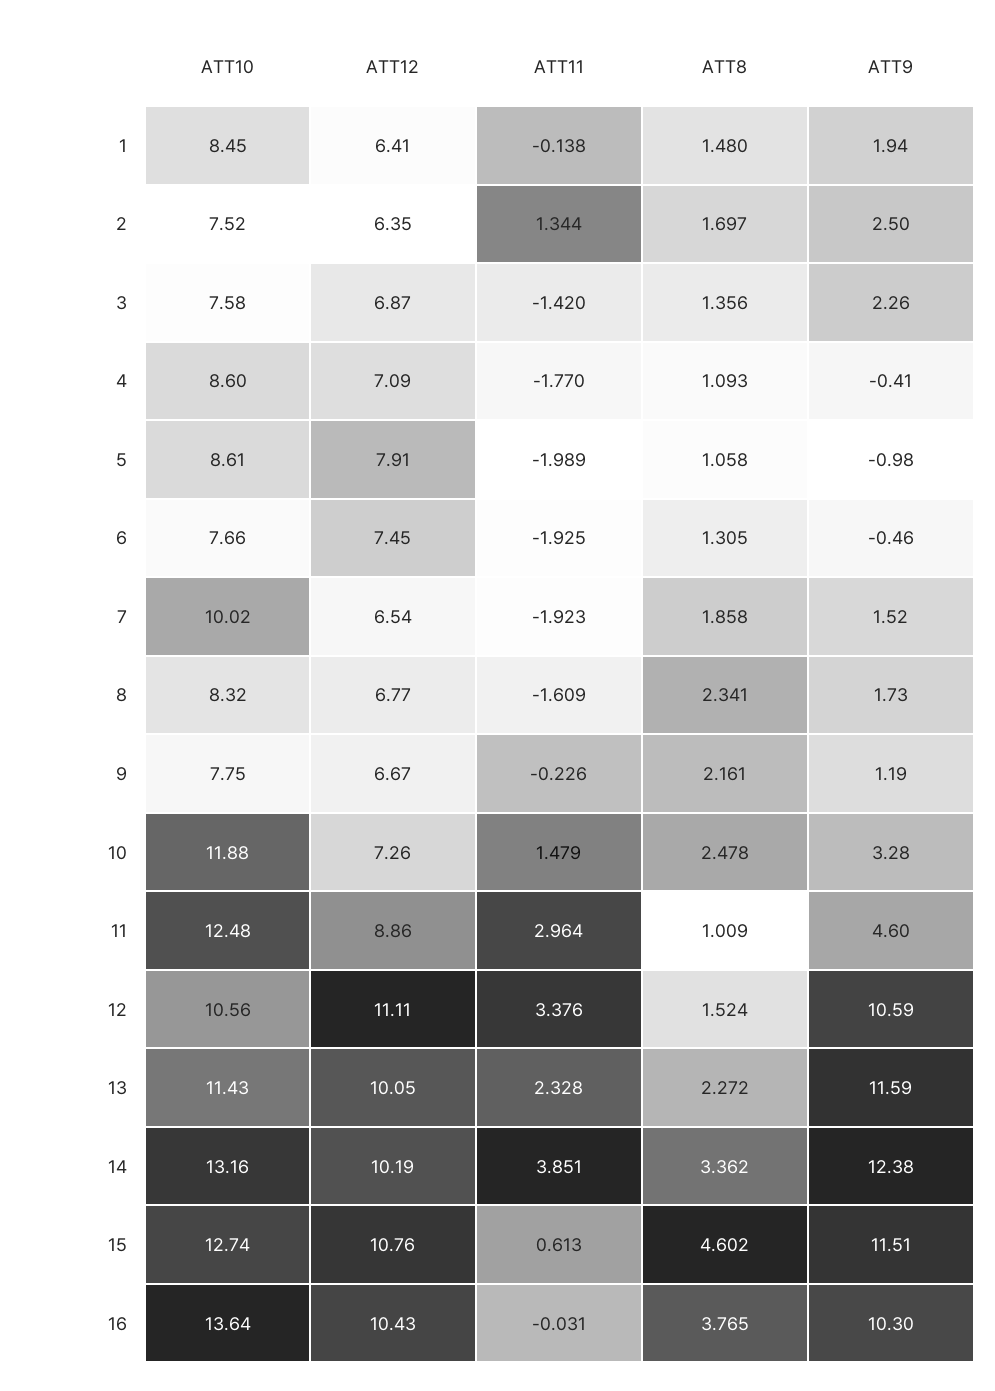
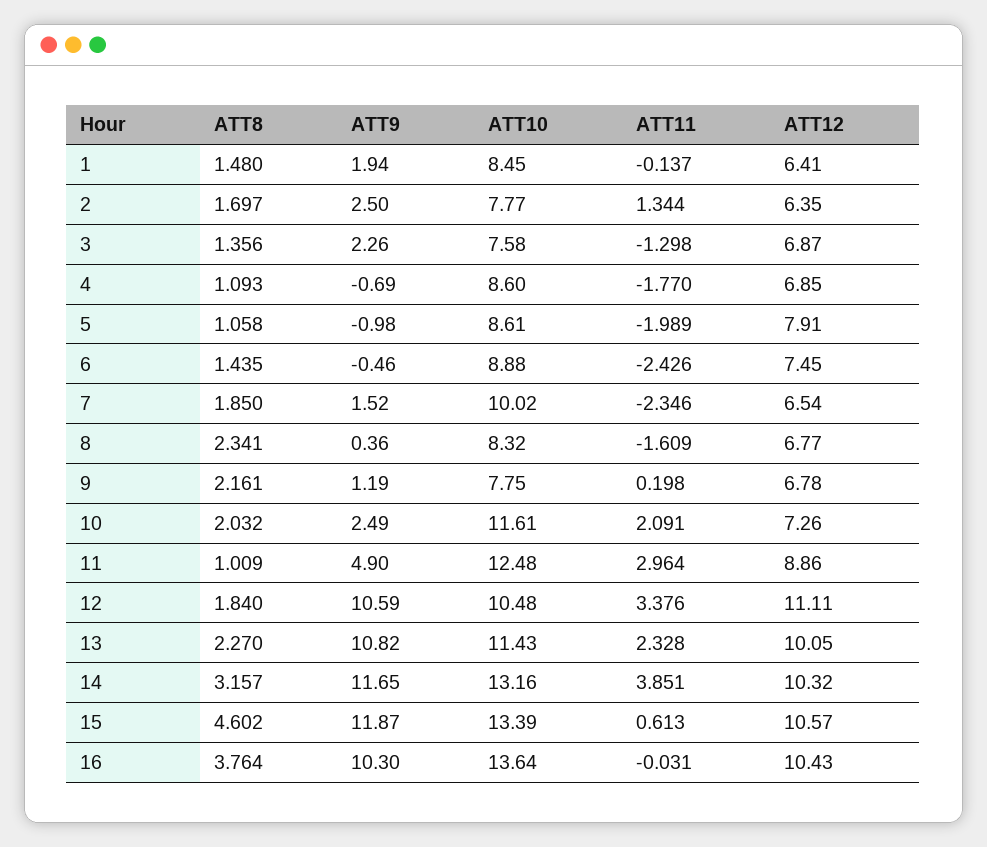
  {
    "ATT10": {
      "1": 8.45,
-     "2": 7.52,
+     "2": 7.77,
      "3": 7.58,
      "4": 8.6,
      "5": 8.61,
-     "6": 7.66,
+     "6": 8.88,
      "7": 10.02,
      "8": 8.32,
      "9": 7.75,
-     "10": 11.88,
+     "10": 11.61,
      "11": 12.48,
-     "12": 10.56,
+     "12": 10.48,
      "13": 11.43,
      "14": 13.16,
-     "15": 12.74,
+     "15": 13.39,
      "16": 13.64
    },
    "ATT12": {
      "1": 6.41,
      "2": 6.35,
      "3": 6.87,
-     "4": 7.09,
+     "4": 6.85,
      "5": 7.91,
      "6": 7.45,
      "7": 6.54,
      "8": 6.77,
-     "9": 6.67,
+     "9": 6.78,
      "10": 7.26,
      "11": 8.86,
      "12": 11.11,
      "13": 10.05,
-     "14": 10.19,
+     "14": 10.32,
-     "15": 10.76,
+     "15": 10.57,
      "16": 10.43
    },
    "ATT11": {
-     "1": -0.138,
+     "1": -0.137,
      "2": 1.344,
-     "3": -1.42,
+     "3": -1.298,
      "4": -1.77,
      "5": -1.989,
-     "6": -1.925,
+     "6": -2.426,
-     "7": -1.923,
+     "7": -2.346,
      "8": -1.609,
-     "9": -0.226,
+     "9": 0.198,
-     "10": 1.479,
+     "10": 2.091,
      "11": 2.964,
      "12": 3.376,
      "13": 2.328,
      "14": 3.851,
      "15": 0.613,
      "16": -0.031
    },
    "ATT8": {
      "1": 1.48,
      "2": 1.697,
      "3": 1.356,
      "4": 1.093,
      "5": 1.058,
-     "6": 1.305,
+     "6": 1.435,
-     "7": 1.858,
+     "7": 1.85,
      "8": 2.341,
      "9": 2.161,
-     "10": 2.478,
+     "10": 2.032,
      "11": 1.009,
-     "12": 1.524,
+     "12": 1.84,
-     "13": 2.272,
+     "13": 2.27,
-     "14": 3.362,
+     "14": 3.157,
      "15": 4.602,
-     "16": 3.765
+     "16": 3.764
    },
    "ATT9": {
      "1": 1.94,
      "2": 2.5,
      "3": 2.26,
-     "4": -0.41,
+     "4": -0.69,
      "5": -0.98,
      "6": -0.46,
      "7": 1.52,
-     "8": 1.73,
+     "8": 0.36,
      "9": 1.19,
-     "10": 3.28,
+     "10": 2.49,
-     "11": 4.6,
+     "11": 4.9,
      "12": 10.59,
-     "13": 11.59,
+     "13": 10.82,
-     "14": 12.38,
+     "14": 11.65,
-     "15": 11.51,
+     "15": 11.87,
      "16": 10.3
    }
  }

